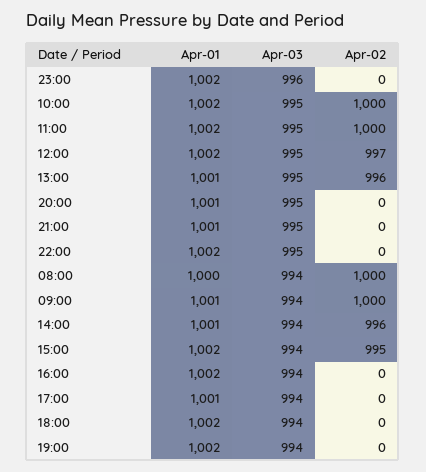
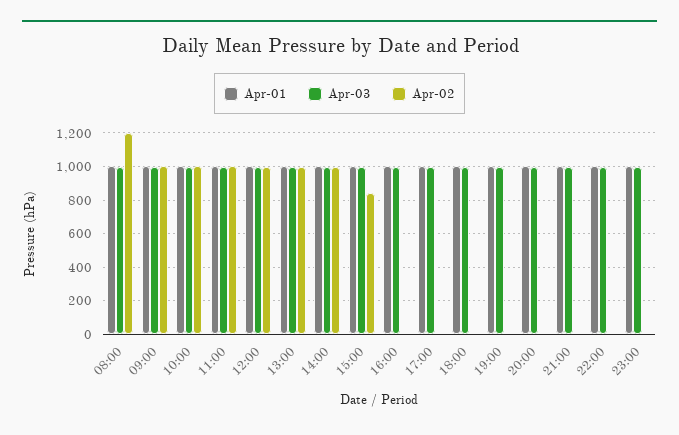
  {
    "Apr-01": {
      "23:00": 1002,
      "10:00": 1002,
      "11:00": 1002,
      "12:00": 1002,
      "13:00": 1001,
      "20:00": 1001,
      "21:00": 1001,
      "22:00": 1002,
      "08:00": 1000,
      "09:00": 1001,
      "14:00": 1001,
      "15:00": 1002,
      "16:00": 1002,
      "17:00": 1001,
      "18:00": 1002,
      "19:00": 1002
    },
    "Apr-03": {
      "23:00": 996,
      "10:00": 995,
      "11:00": 995,
      "12:00": 995,
      "13:00": 995,
      "20:00": 995,
      "21:00": 995,
      "22:00": 995,
      "08:00": 994,
      "09:00": 994,
      "14:00": 994,
      "15:00": 994,
      "16:00": 994,
      "17:00": 994,
      "18:00": 994,
      "19:00": 994
    },
    "Apr-02": {
      "23:00": 0,
      "10:00": 1000,
      "11:00": 1000,
      "12:00": 997,
      "13:00": 996,
      "20:00": 0,
      "21:00": 0,
      "22:00": 0,
-     "08:00": 1000,
+     "08:00": 1200,
      "09:00": 1000,
      "14:00": 996,
-     "15:00": 995,
+     "15:00": 850,
      "16:00": 0,
      "17:00": 0,
      "18:00": 0,
      "19:00": 0
    }
  }

